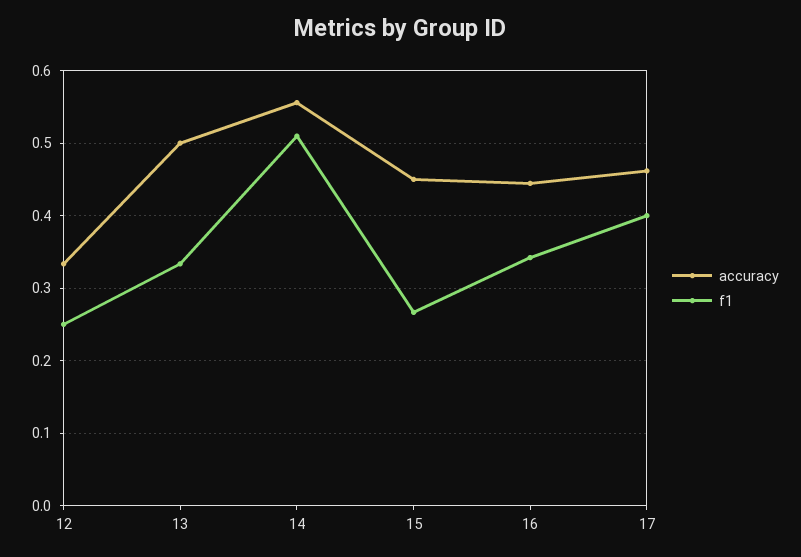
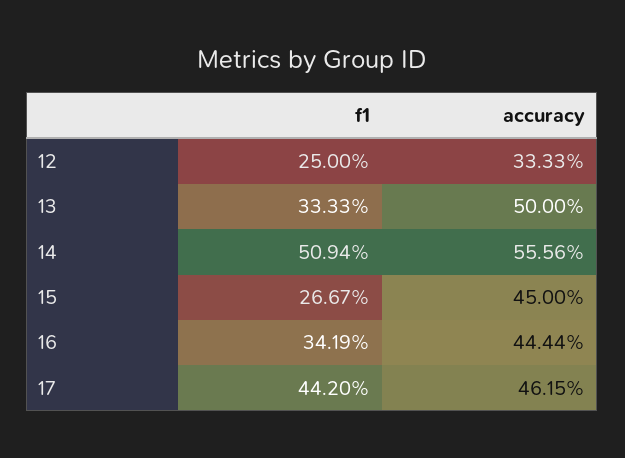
  {
    "accuracy": {
      "12": 0.3333,
      "13": 0.5,
      "14": 0.5556,
      "15": 0.45,
      "16": 0.4444,
      "17": 0.4615
    },
    "f1": {
      "12": 0.25,
      "13": 0.3333,
      "14": 0.5094,
      "15": 0.2667,
      "16": 0.3419,
-     "17": 0.4
+     "17": 0.442
    }
  }

